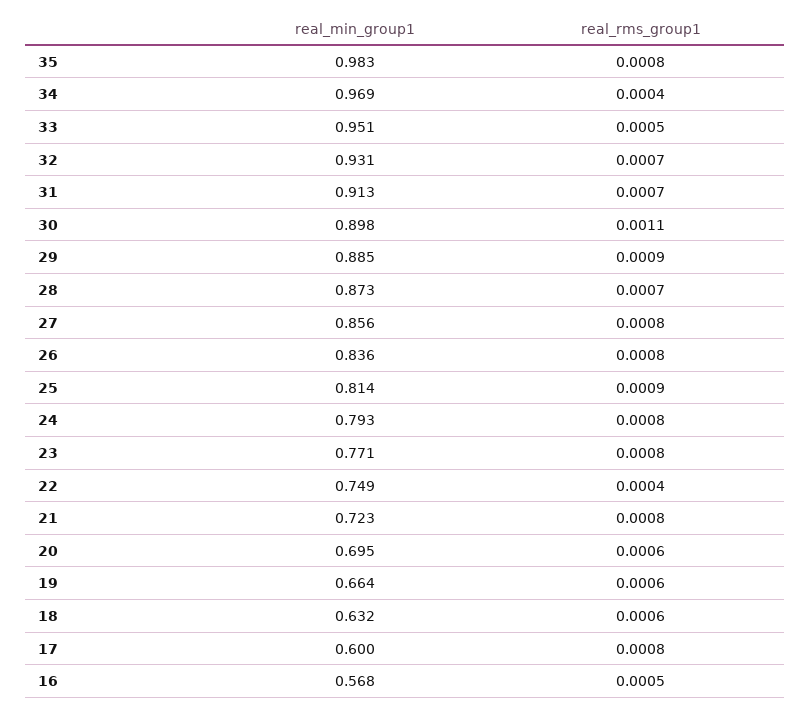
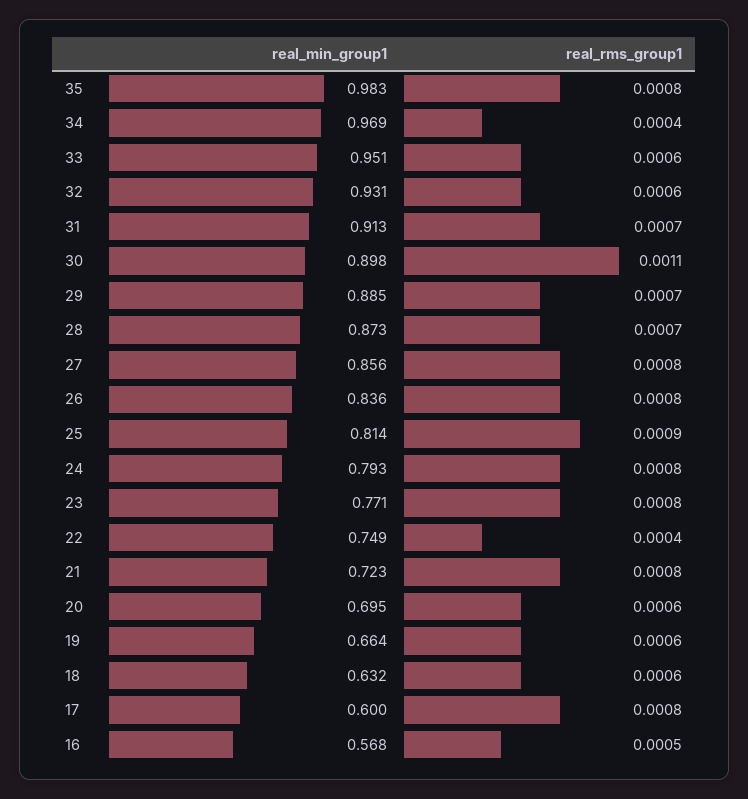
  {
    "real_min_group1": {
      "35": 0.983,
      "34": 0.969,
      "33": 0.951,
      "32": 0.931,
      "31": 0.913,
      "30": 0.898,
      "29": 0.885,
      "28": 0.873,
      "27": 0.856,
      "26": 0.836,
      "25": 0.814,
      "24": 0.793,
      "23": 0.771,
      "22": 0.749,
      "21": 0.723,
      "20": 0.695,
      "19": 0.664,
      "18": 0.632,
      "17": 0.6,
      "16": 0.568
    },
    "real_rms_group1": {
      "35": 0.0008,
      "34": 0.0004,
-     "33": 0.0005,
+     "33": 0.0006,
-     "32": 0.0007,
+     "32": 0.0006,
      "31": 0.0007,
      "30": 0.0011,
-     "29": 0.0009,
+     "29": 0.0007,
      "28": 0.0007,
      "27": 0.0008,
      "26": 0.0008,
      "25": 0.0009,
      "24": 0.0008,
      "23": 0.0008,
      "22": 0.0004,
      "21": 0.0008,
      "20": 0.0006,
      "19": 0.0006,
      "18": 0.0006,
      "17": 0.0008,
      "16": 0.0005
    }
  }

